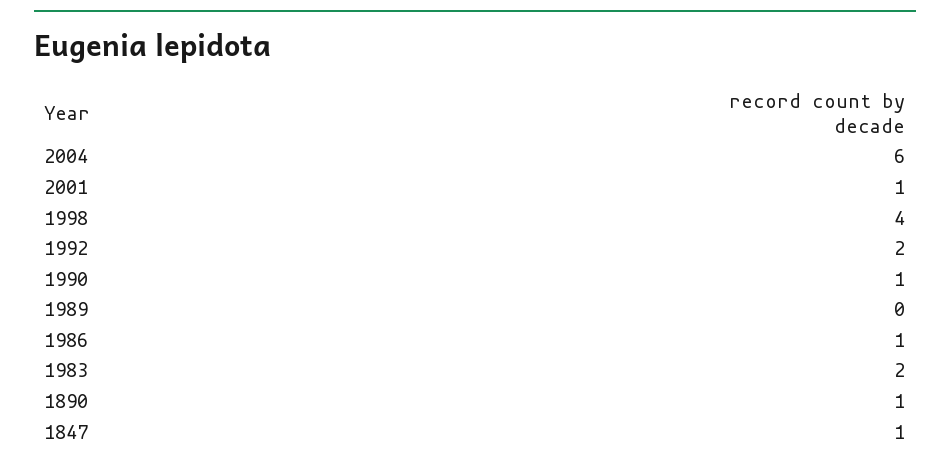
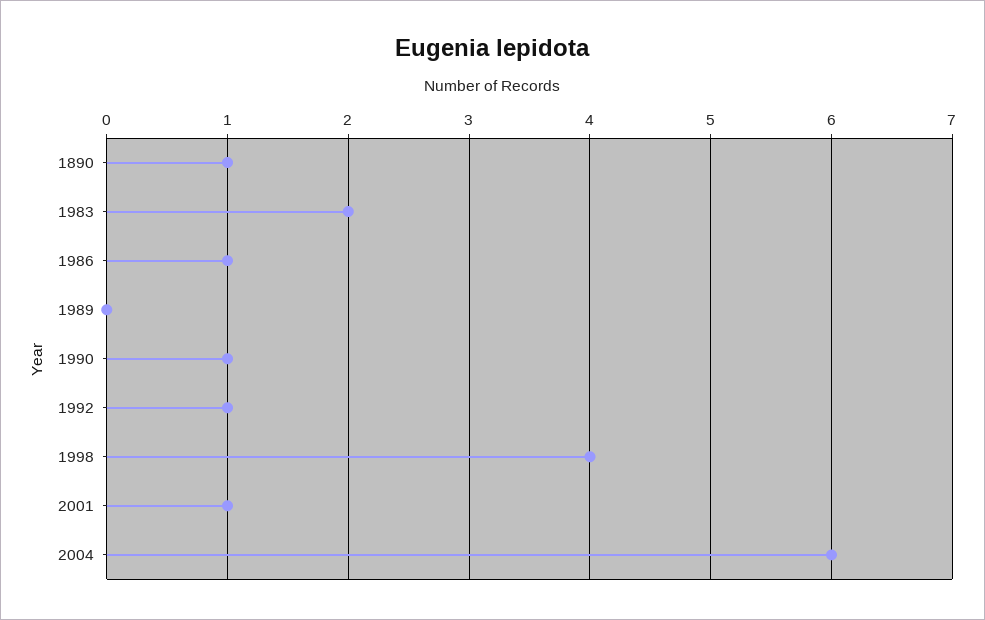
  {
    "2004": 6,
    "2001": 1,
    "1998": 4,
-   "1992": 2,
+   "1992": 1,
    "1990": 1,
    "1989": 0,
    "1986": 1,
    "1983": 2,
-   "1890": 1,
+   "1890": 1
-   "1847": 1
  }

